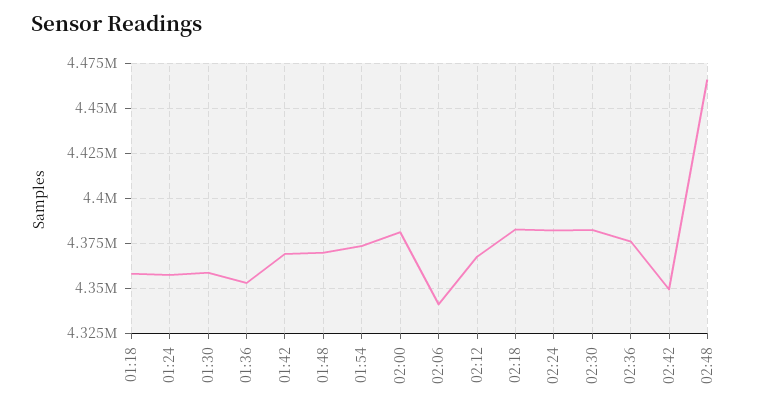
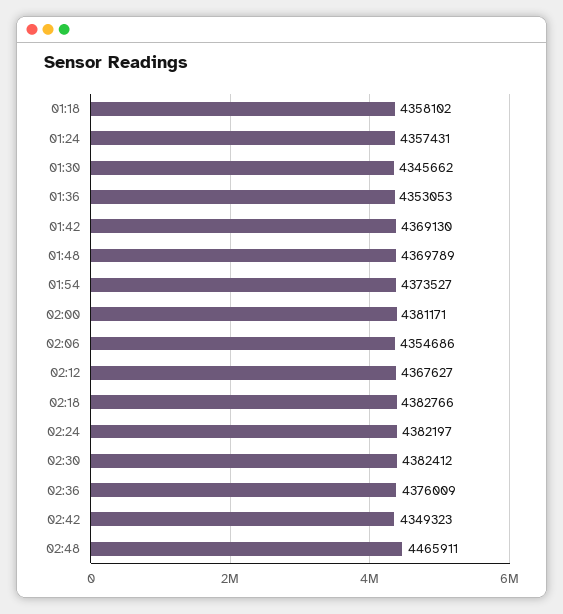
  {
    "01:18": 4358102,
    "01:24": 4357431,
-   "01:30": 4360000,
+   "01:30": 4345662,
    "01:36": 4353053,
    "01:42": 4369130,
    "01:48": 4369789,
    "01:54": 4373527,
    "02:00": 4381171,
-   "02:06": 4340000,
+   "02:06": 4354686,
    "02:12": 4367627,
    "02:18": 4382766,
    "02:24": 4382197,
    "02:30": 4382412,
    "02:36": 4376009,
    "02:42": 4349323,
    "02:48": 4465911
  }

